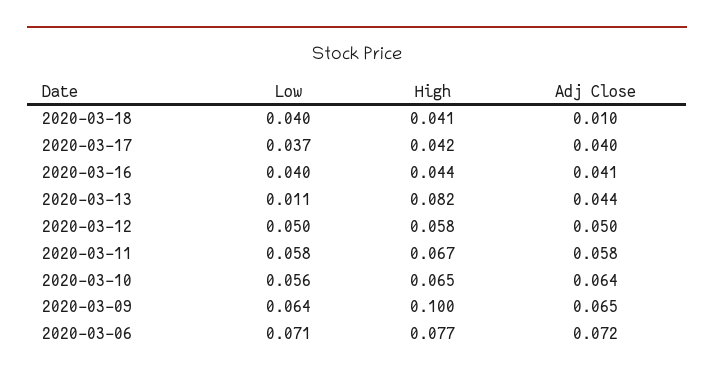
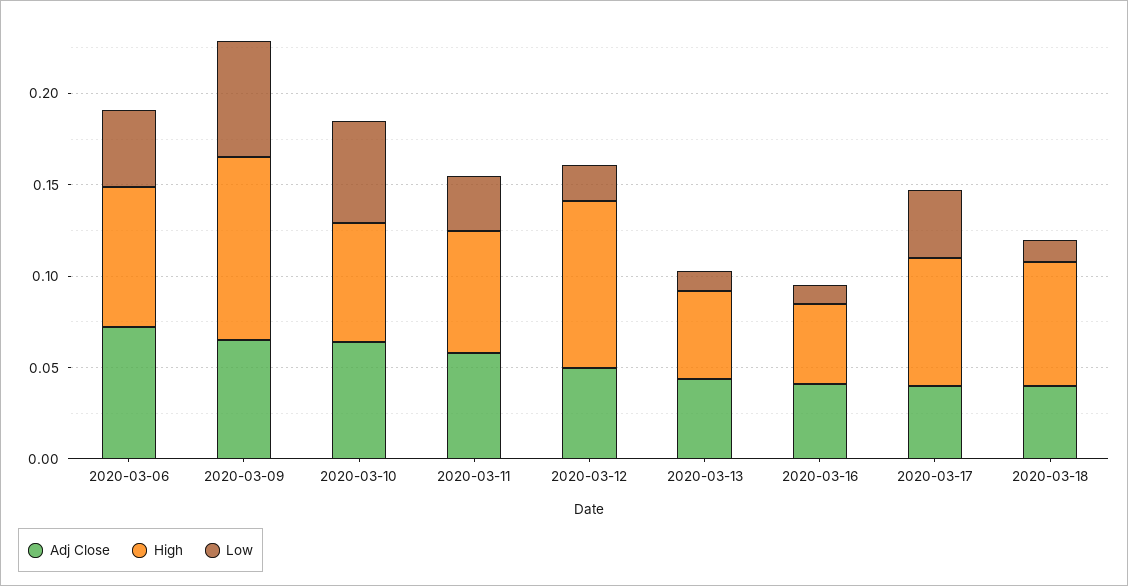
  {
    "Low": {
-     "2020-03-18": 0.04,
+     "2020-03-18": 0.01,
      "2020-03-17": 0.037,
-     "2020-03-16": 0.04,
+     "2020-03-16": 0.01,
      "2020-03-13": 0.011,
-     "2020-03-12": 0.05,
+     "2020-03-12": 0.02,
-     "2020-03-11": 0.058,
+     "2020-03-11": 0.03,
      "2020-03-10": 0.056,
      "2020-03-09": 0.064,
-     "2020-03-06": 0.071
+     "2020-03-06": 0.04
    },
    "High": {
-     "2020-03-18": 0.041,
+     "2020-03-18": 0.07,
-     "2020-03-17": 0.042,
+     "2020-03-17": 0.07,
      "2020-03-16": 0.044,
-     "2020-03-13": 0.082,
+     "2020-03-13": 0.05,
-     "2020-03-12": 0.058,
+     "2020-03-12": 0.09,
      "2020-03-11": 0.067,
      "2020-03-10": 0.065,
      "2020-03-09": 0.1,
      "2020-03-06": 0.077
    },
    "Adj Close": {
-     "2020-03-18": 0.01,
+     "2020-03-18": 0.04,
      "2020-03-17": 0.04,
      "2020-03-16": 0.041,
      "2020-03-13": 0.044,
      "2020-03-12": 0.05,
      "2020-03-11": 0.058,
      "2020-03-10": 0.064,
      "2020-03-09": 0.065,
      "2020-03-06": 0.072
    }
  }

